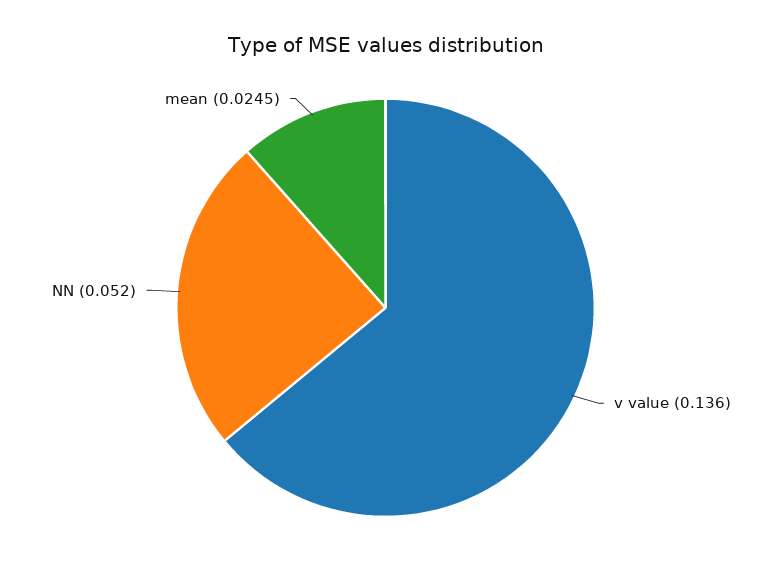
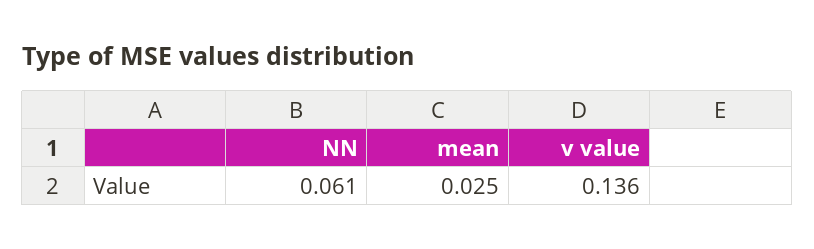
  {
    "v value": 0.136,
-   "NN": 0.052,
+   "NN": 0.061,
    "mean": 0.0245
  }

